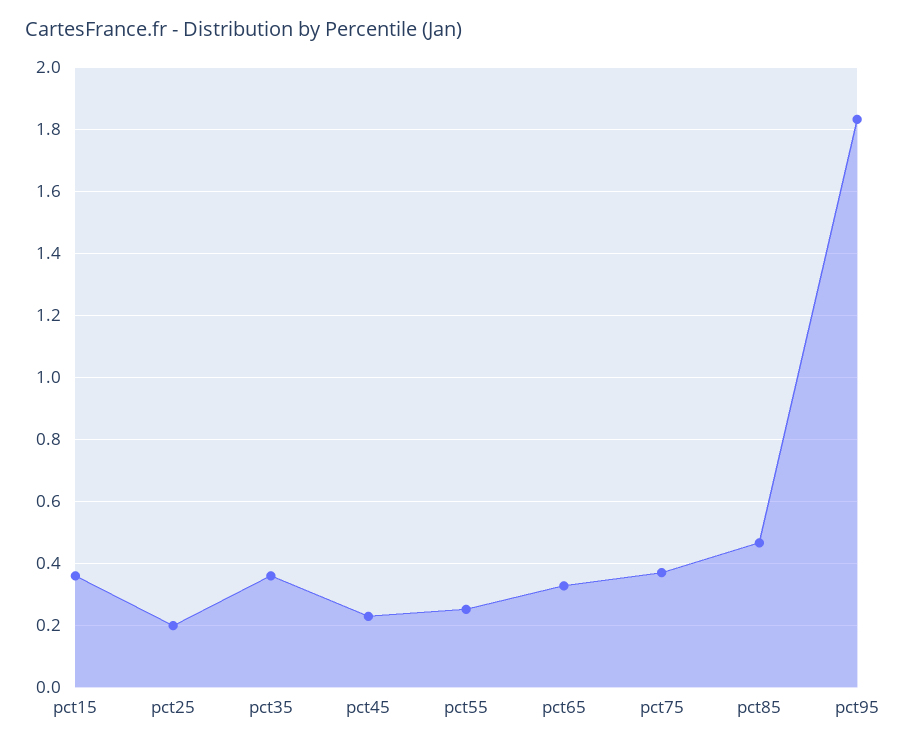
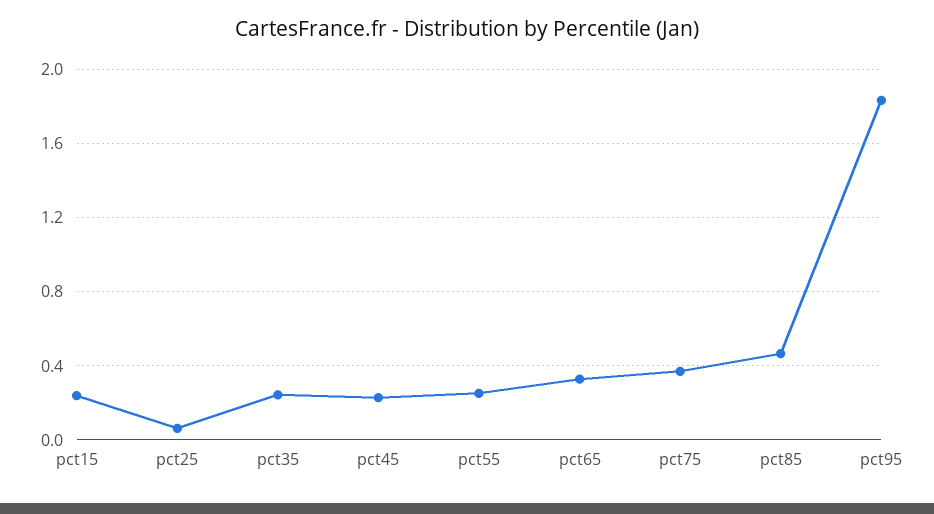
  {
-   "pct15": 0.36,
+   "pct15": 0.25,
-   "pct25": 0.2,
+   "pct25": 0.05,
-   "pct35": 0.36,
+   "pct35": 0.25,
    "pct45": 0.22,
    "pct55": 0.26,
    "pct65": 0.32,
    "pct75": 0.38,
    "pct85": 0.46,
    "pct95": 1.84
  }

